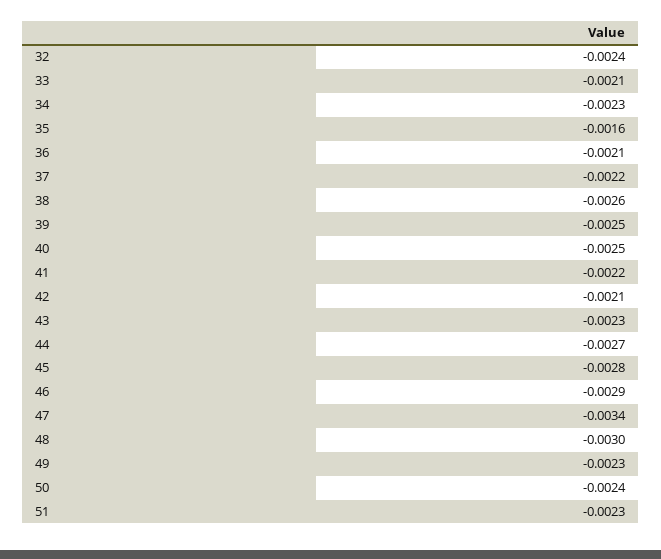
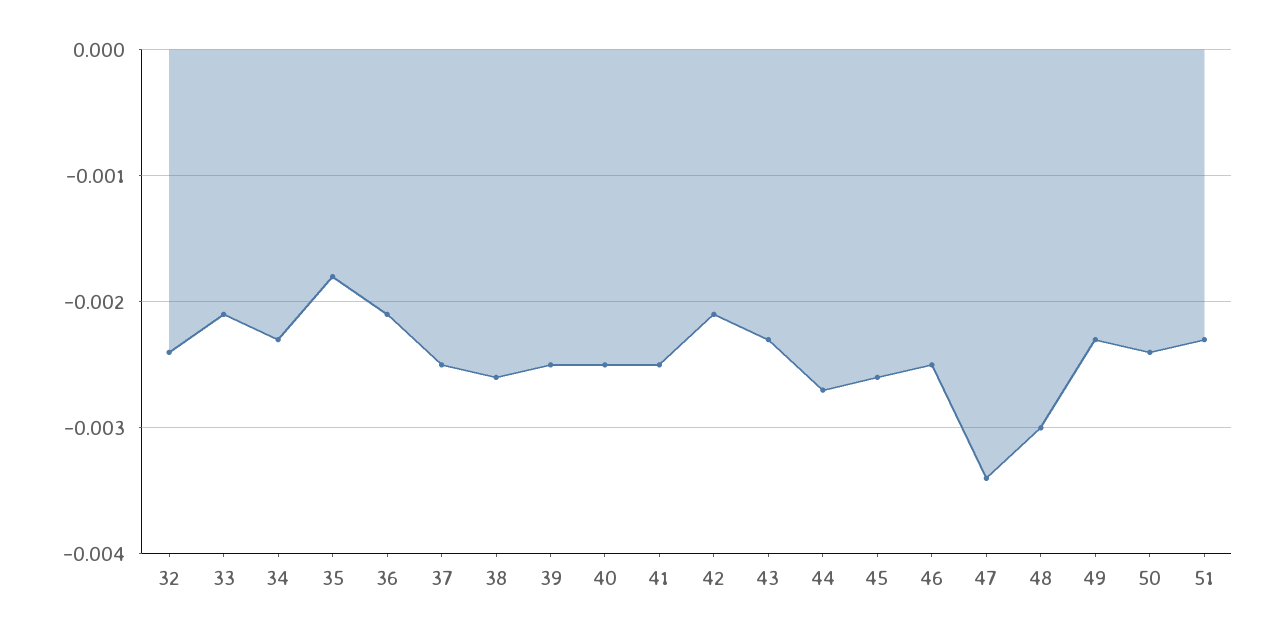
  {
    "32": -0.0024,
    "33": -0.0021,
    "34": -0.0023,
-   "35": -0.0016,
+   "35": -0.0018,
    "36": -0.0021,
-   "37": -0.0022,
+   "37": -0.0025,
    "38": -0.0026,
    "39": -0.0025,
    "40": -0.0025,
-   "41": -0.0022,
+   "41": -0.0025,
    "42": -0.0021,
    "43": -0.0023,
    "44": -0.0027,
-   "45": -0.0028,
+   "45": -0.0026,
-   "46": -0.0029,
+   "46": -0.0025,
    "47": -0.0034,
    "48": -0.003,
    "49": -0.0023,
    "50": -0.0024,
    "51": -0.0023
  }

